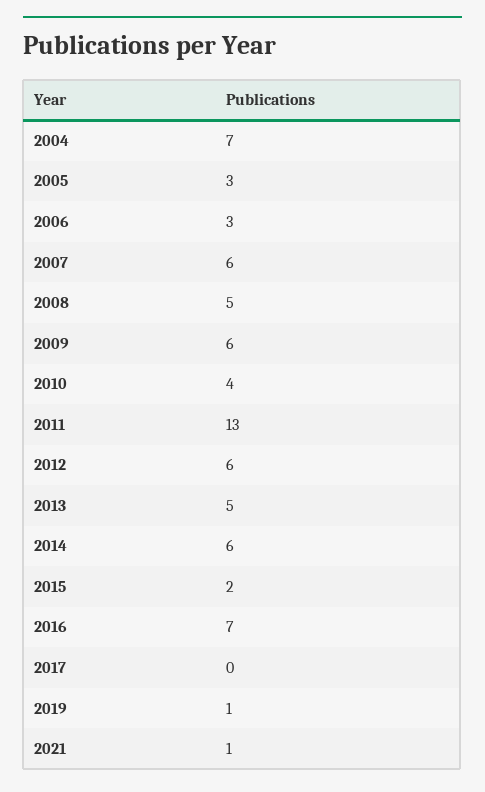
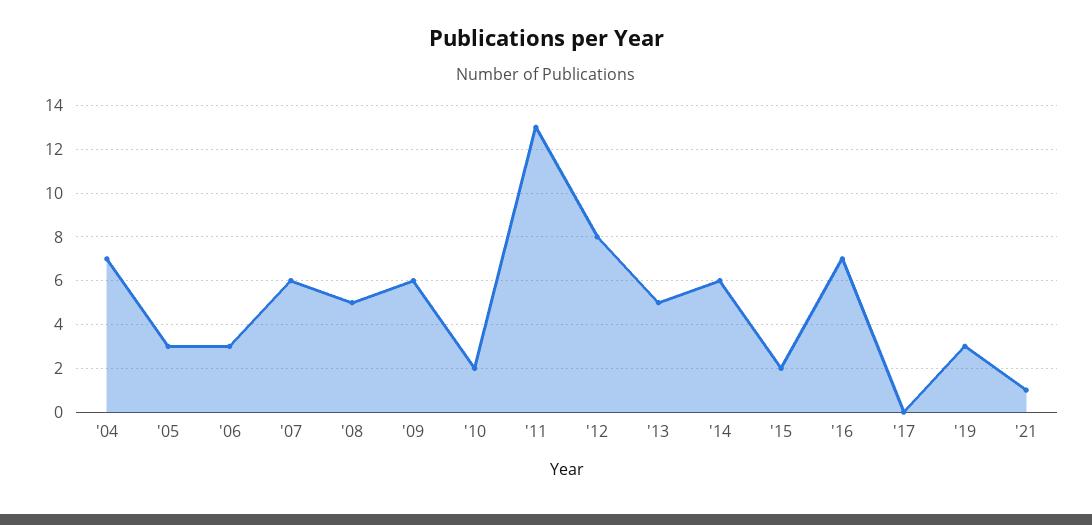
  {
    "2004": 7,
    "2005": 3,
    "2006": 3,
    "2007": 6,
    "2008": 5,
    "2009": 6,
-   "2010": 4,
+   "2010": 2,
    "2011": 13,
-   "2012": 6,
+   "2012": 8,
    "2013": 5,
    "2014": 6,
    "2015": 2,
    "2016": 7,
    "2017": 0,
-   "2019": 1,
+   "2019": 3,
    "2021": 1
  }

